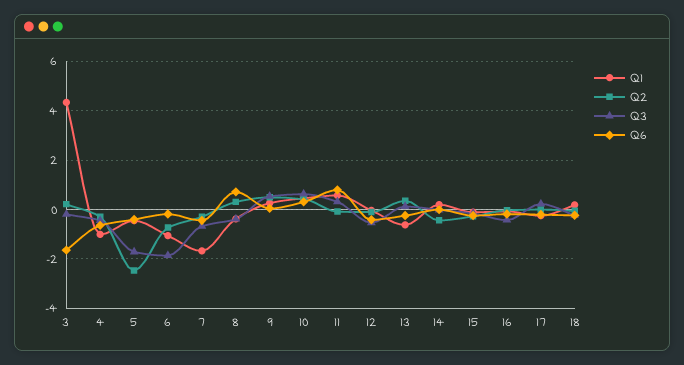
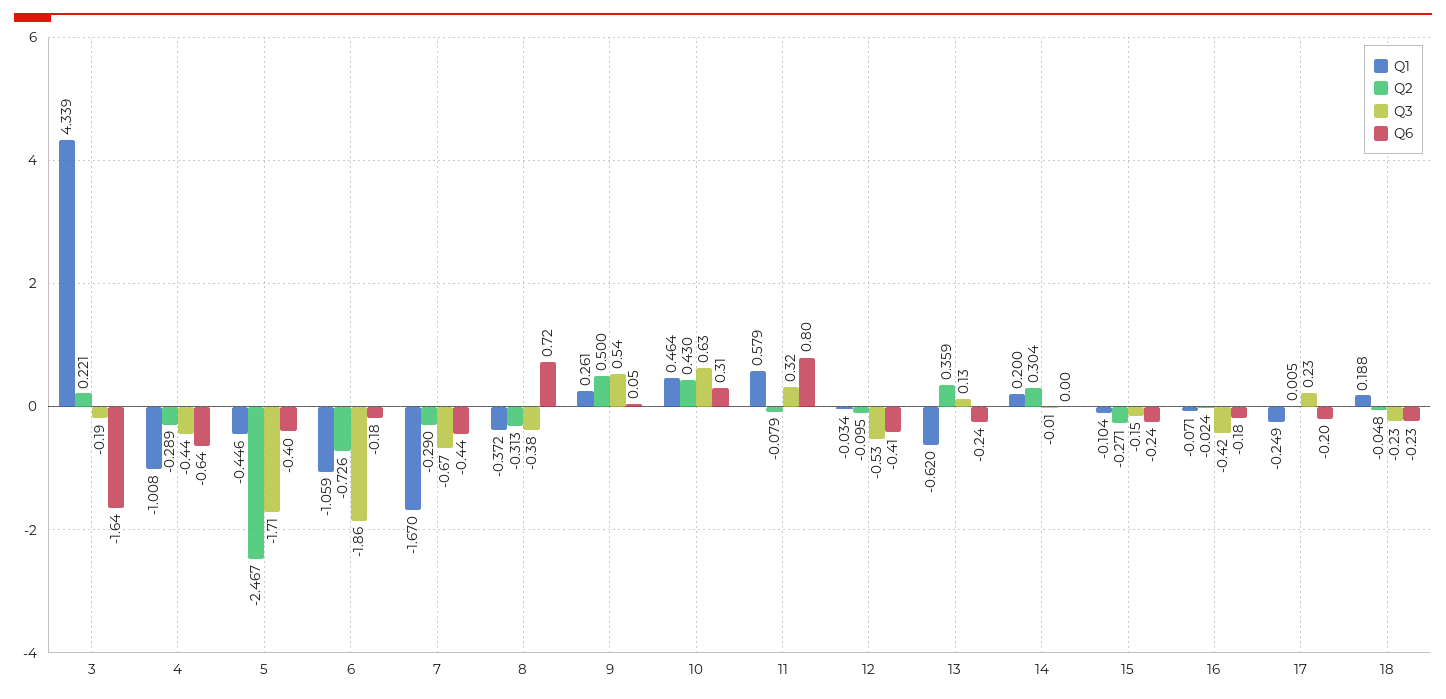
  {
    "Q1": {
      "3": 4.339,
      "4": -1.008,
      "5": -0.446,
      "6": -1.059,
      "7": -1.67,
      "8": -0.372,
      "9": 0.261,
      "10": 0.464,
      "11": 0.579,
      "12": -0.034,
      "13": -0.62,
      "14": 0.2,
      "15": -0.104,
      "16": -0.071,
      "17": -0.249,
      "18": 0.188
    },
    "Q2": {
      "3": 0.221,
      "4": -0.289,
      "5": -2.467,
      "6": -0.726,
      "7": -0.29,
-     "8": 0.25,
+     "8": -0.313,
      "9": 0.5,
      "10": 0.43,
      "11": -0.079,
      "12": -0.095,
      "13": 0.359,
-     "14": -0.5,
+     "14": 0.304,
      "15": -0.271,
      "16": -0.024,
      "17": 0.005,
      "18": -0.048
    },
    "Q3": {
      "3": -0.19,
      "4": -0.44,
      "5": -1.71,
      "6": -1.86,
      "7": -0.67,
      "8": -0.38,
      "9": 0.54,
      "10": 0.63,
      "11": 0.32,
      "12": -0.53,
      "13": 0.13,
      "14": -0.01,
      "15": -0.15,
      "16": -0.42,
      "17": 0.23,
      "18": -0.23
    },
    "Q6": {
      "3": -1.64,
      "4": -0.64,
      "5": -0.4,
      "6": -0.18,
      "7": -0.44,
      "8": 0.72,
      "9": 0.05,
      "10": 0.31,
      "11": 0.8,
      "12": -0.41,
      "13": -0.24,
      "14": 0,
      "15": -0.24,
      "16": -0.18,
      "17": -0.2,
      "18": -0.23
    }
  }

